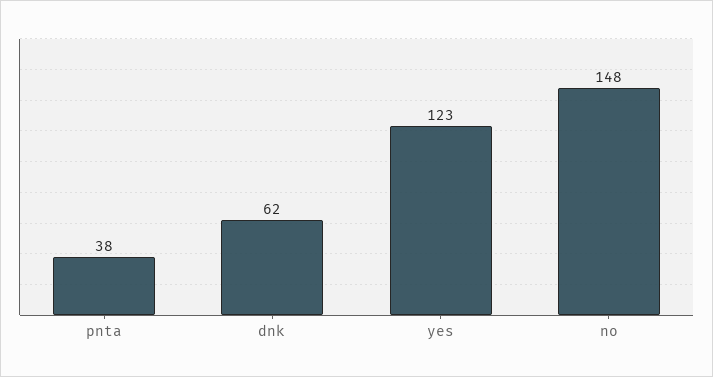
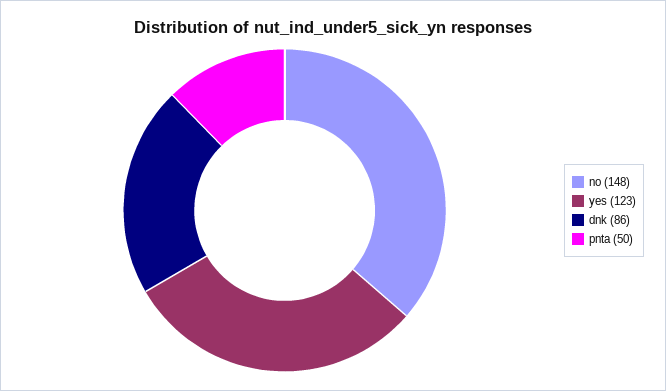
  {
-   "pnta": 38,
+   "pnta": 50,
-   "dnk": 62,
+   "dnk": 86,
    "yes": 123,
    "no": 148
  }

